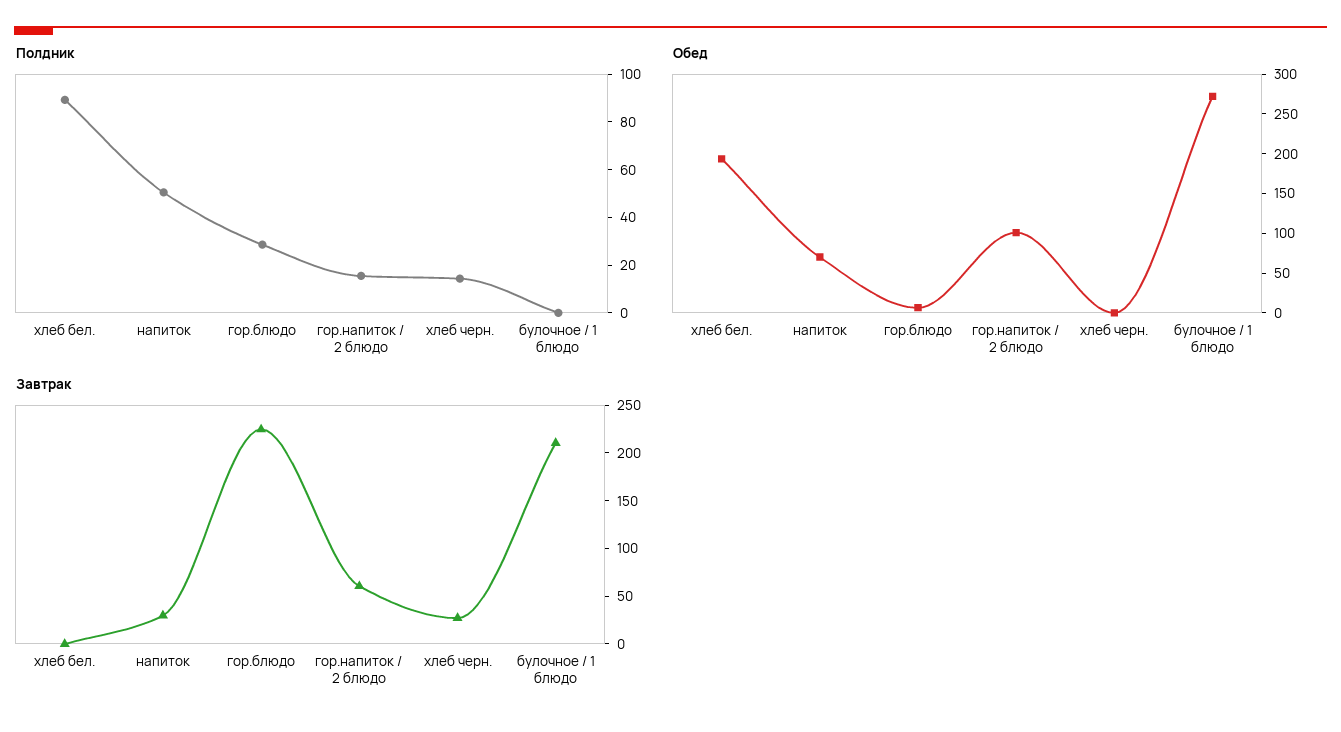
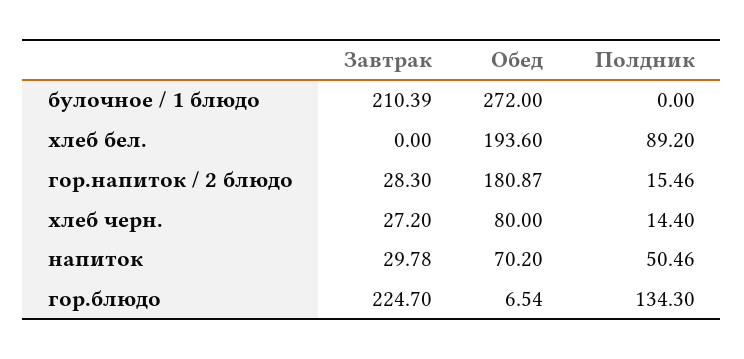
  {
    "Полдник": {
      "хлеб бел.": 89.2,
      "напиток": 50.46,
-     "гор.блюдо": 30,
+     "гор.блюдо": 134.3,
      "гор.напиток / 2 блюдо": 15.46,
      "хлеб черн.": 14.4,
      "булочное / 1 блюдо": 0
    },
    "Обед": {
      "хлеб бел.": 193.6,
      "напиток": 70.2,
      "гор.блюдо": 6.54,
-     "гор.напиток / 2 блюдо": 100,
+     "гор.напиток / 2 блюдо": 180.87,
-     "хлеб черн.": 0,
+     "хлеб черн.": 80,
      "булочное / 1 блюдо": 272
    },
    "Завтрак": {
      "хлеб бел.": 0,
      "напиток": 29.78,
      "гор.блюдо": 224.7,
-     "гор.напиток / 2 блюдо": 60,
+     "гор.напиток / 2 блюдо": 28.3,
      "хлеб черн.": 27.2,
      "булочное / 1 блюдо": 210.39
    }
  }

